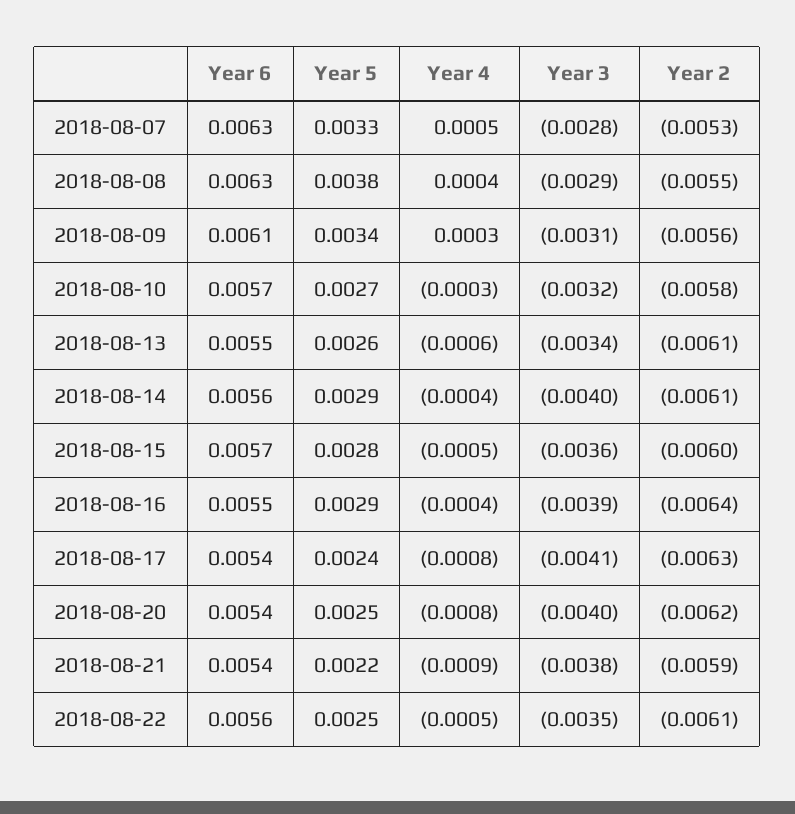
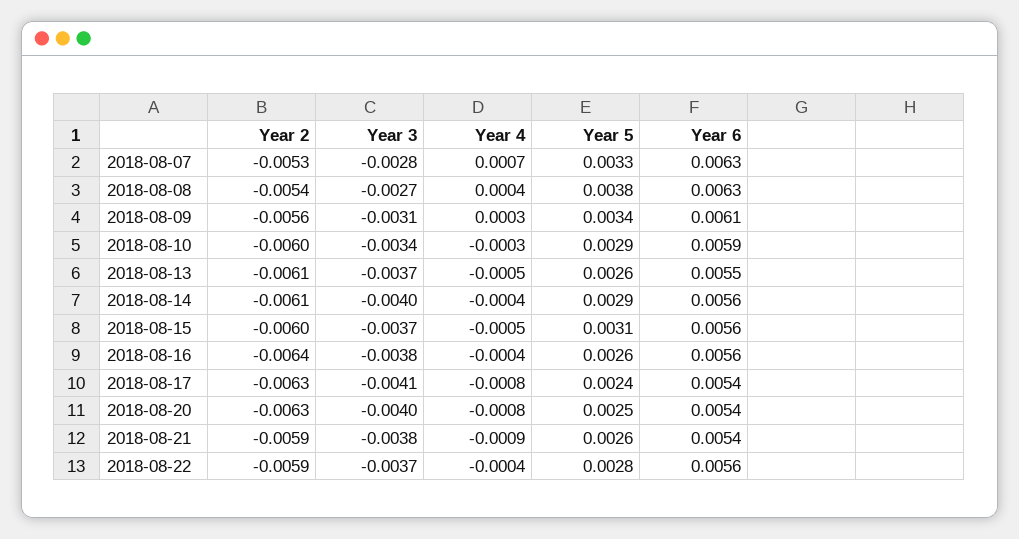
  {
    "Year 6": {
      "2018-08-07": 0.0063,
      "2018-08-08": 0.0063,
      "2018-08-09": 0.0061,
-     "2018-08-10": 0.0057,
+     "2018-08-10": 0.0059,
      "2018-08-13": 0.0055,
      "2018-08-14": 0.0056,
-     "2018-08-15": 0.0057,
+     "2018-08-15": 0.0056,
-     "2018-08-16": 0.0055,
+     "2018-08-16": 0.0056,
      "2018-08-17": 0.0054,
      "2018-08-20": 0.0054,
      "2018-08-21": 0.0054,
      "2018-08-22": 0.0056
    },
    "Year 5": {
      "2018-08-07": 0.0033,
      "2018-08-08": 0.0038,
      "2018-08-09": 0.0034,
-     "2018-08-10": 0.0027,
+     "2018-08-10": 0.0029,
      "2018-08-13": 0.0026,
      "2018-08-14": 0.0029,
-     "2018-08-15": 0.0028,
+     "2018-08-15": 0.0031,
-     "2018-08-16": 0.0029,
+     "2018-08-16": 0.0026,
      "2018-08-17": 0.0024,
      "2018-08-20": 0.0025,
-     "2018-08-21": 0.0022,
+     "2018-08-21": 0.0026,
-     "2018-08-22": 0.0025
+     "2018-08-22": 0.0028
    },
    "Year 4": {
-     "2018-08-07": 0.0005,
+     "2018-08-07": 0.0007,
      "2018-08-08": 0.0004,
      "2018-08-09": 0.0003,
      "2018-08-10": -0.0003,
-     "2018-08-13": -0.0006,
+     "2018-08-13": -0.0005,
      "2018-08-14": -0.0004,
      "2018-08-15": -0.0005,
      "2018-08-16": -0.0004,
      "2018-08-17": -0.0008,
      "2018-08-20": -0.0008,
      "2018-08-21": -0.0009,
-     "2018-08-22": -0.0005
+     "2018-08-22": -0.0004
    },
    "Year 3": {
      "2018-08-07": -0.0028,
-     "2018-08-08": -0.0029,
+     "2018-08-08": -0.0027,
      "2018-08-09": -0.0031,
-     "2018-08-10": -0.0032,
+     "2018-08-10": -0.0034,
-     "2018-08-13": -0.0034,
+     "2018-08-13": -0.0037,
      "2018-08-14": -0.004,
-     "2018-08-15": -0.0036,
+     "2018-08-15": -0.0037,
-     "2018-08-16": -0.0039,
+     "2018-08-16": -0.0038,
      "2018-08-17": -0.0041,
      "2018-08-20": -0.004,
      "2018-08-21": -0.0038,
-     "2018-08-22": -0.0035
+     "2018-08-22": -0.0037
    },
    "Year 2": {
      "2018-08-07": -0.0053,
-     "2018-08-08": -0.0055,
+     "2018-08-08": -0.0054,
      "2018-08-09": -0.0056,
-     "2018-08-10": -0.0058,
+     "2018-08-10": -0.006,
      "2018-08-13": -0.0061,
      "2018-08-14": -0.0061,
      "2018-08-15": -0.006,
      "2018-08-16": -0.0064,
      "2018-08-17": -0.0063,
-     "2018-08-20": -0.0062,
+     "2018-08-20": -0.0063,
      "2018-08-21": -0.0059,
-     "2018-08-22": -0.0061
+     "2018-08-22": -0.0059
    }
  }

